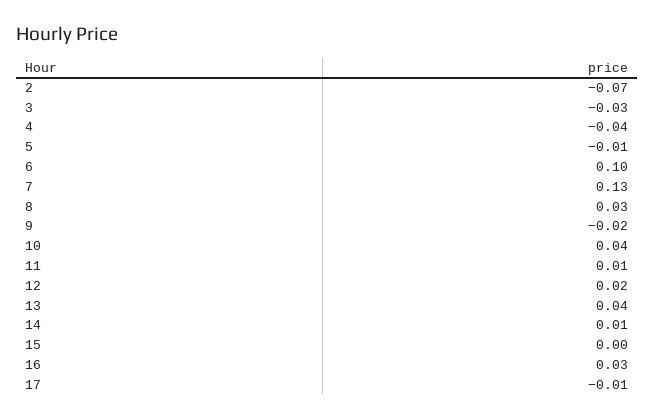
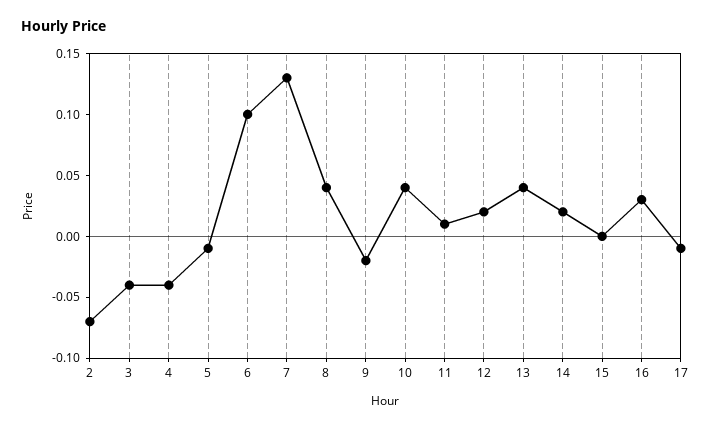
  {
    "2": -0.07,
-   "3": -0.03,
+   "3": -0.04,
    "4": -0.04,
    "5": -0.01,
    "6": 0.1,
    "7": 0.13,
-   "8": 0.03,
+   "8": 0.04,
    "9": -0.02,
    "10": 0.04,
    "11": 0.01,
    "12": 0.02,
    "13": 0.04,
-   "14": 0.01,
+   "14": 0.02,
    "15": 0,
    "16": 0.03,
    "17": -0.01
  }

